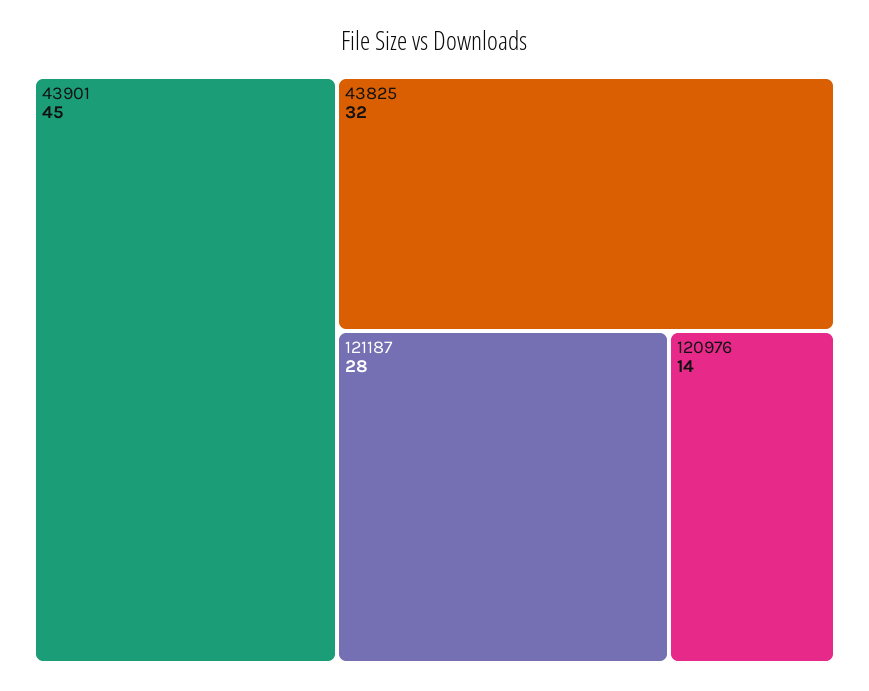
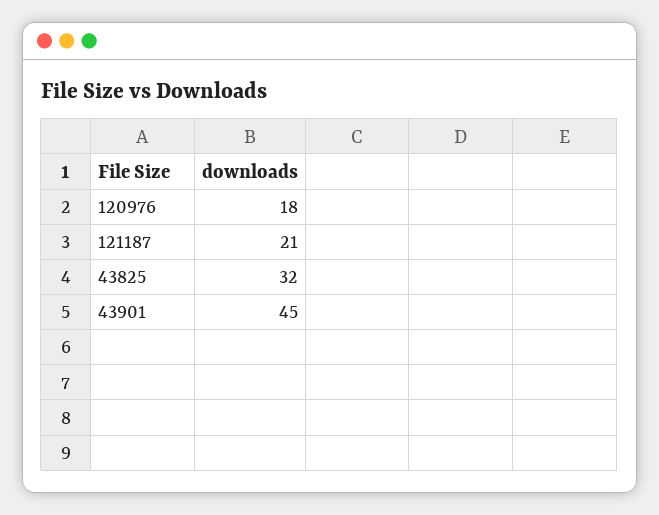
  {
    "43901": 45,
    "43825": 32,
-   "121187": 28,
+   "121187": 21,
-   "120976": 14
+   "120976": 18
  }

